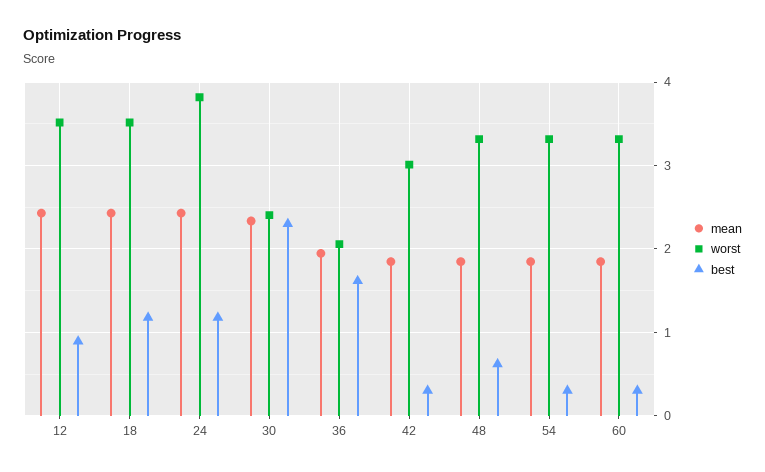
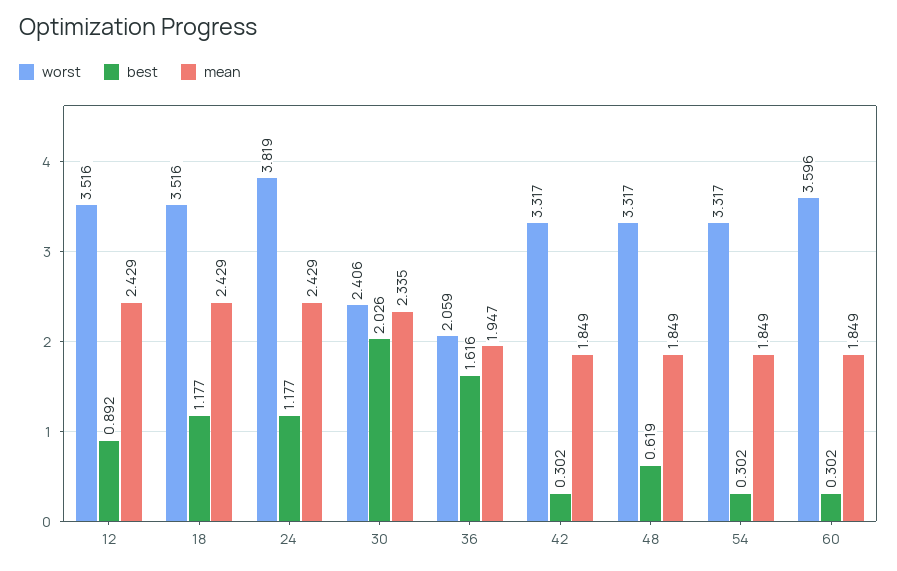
  {
    "mean": {
      "12": 2.429,
      "18": 2.429,
      "24": 2.429,
      "30": 2.335,
      "36": 1.947,
      "42": 1.849,
      "48": 1.849,
      "54": 1.849,
      "60": 1.849
    },
    "worst": {
      "12": 3.516,
      "18": 3.516,
      "24": 3.819,
      "30": 2.406,
      "36": 2.059,
-     "42": 3,
+     "42": 3.317,
      "48": 3.317,
      "54": 3.317,
-     "60": 3.3
+     "60": 3.596
    },
    "best": {
      "12": 0.892,
      "18": 1.177,
      "24": 1.177,
-     "30": 2.3,
+     "30": 2.026,
      "36": 1.616,
      "42": 0.302,
      "48": 0.619,
      "54": 0.302,
      "60": 0.302
    }
  }

